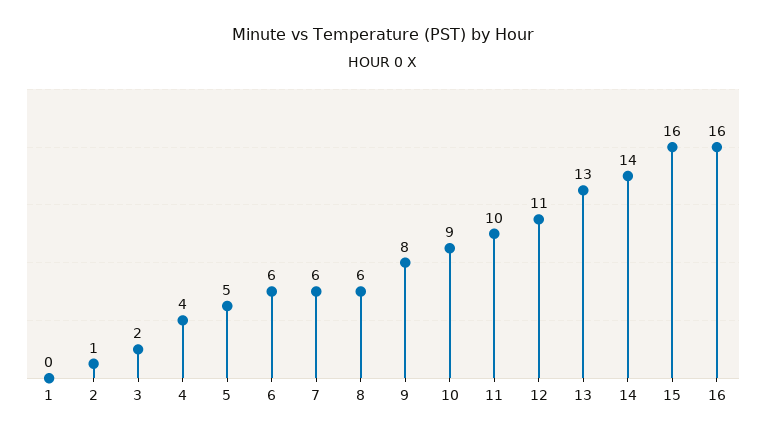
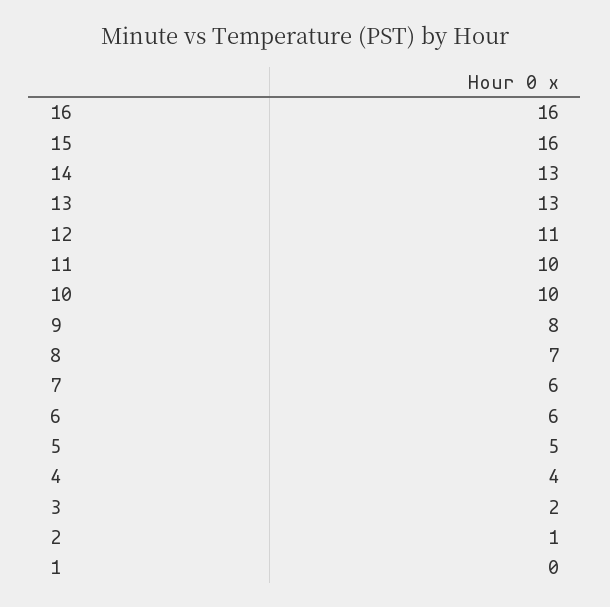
  {
    "1": 0,
    "2": 1,
    "3": 2,
    "4": 4,
    "5": 5,
    "6": 6,
    "7": 6,
-   "8": 6,
+   "8": 7,
    "9": 8,
-   "10": 9,
+   "10": 10,
    "11": 10,
    "12": 11,
    "13": 13,
-   "14": 14,
+   "14": 13,
    "15": 16,
    "16": 16
  }

